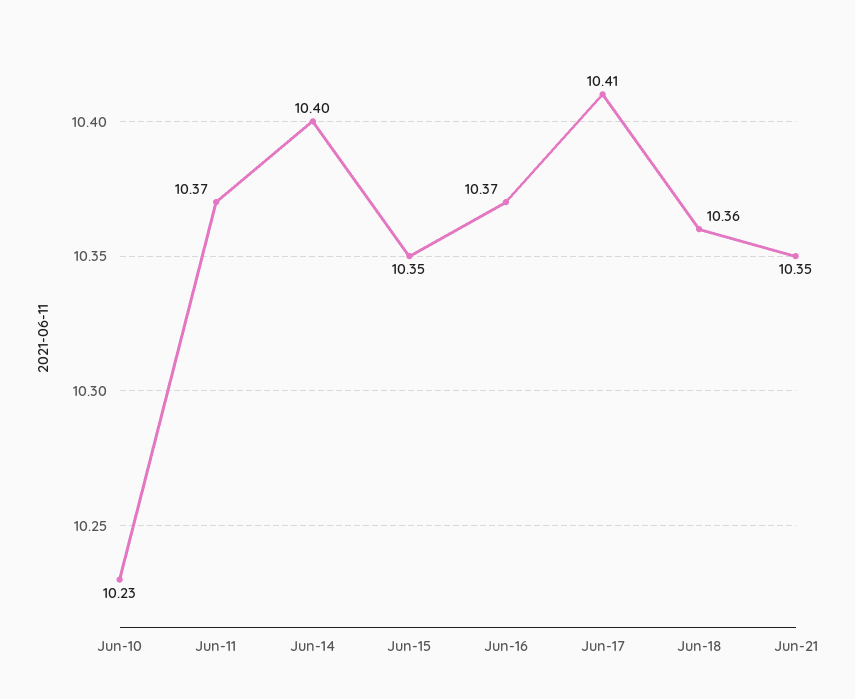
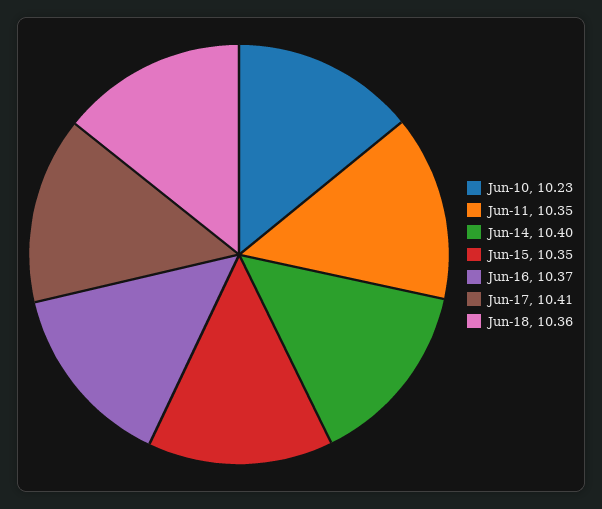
  {
    "Jun-10": 10.23,
-   "Jun-11": 10.37,
+   "Jun-11": 10.35,
    "Jun-14": 10.4,
    "Jun-15": 10.35,
    "Jun-16": 10.37,
    "Jun-17": 10.41,
-   "Jun-18": 10.36,
+   "Jun-18": 10.36
-   "Jun-21": 10.35
  }

